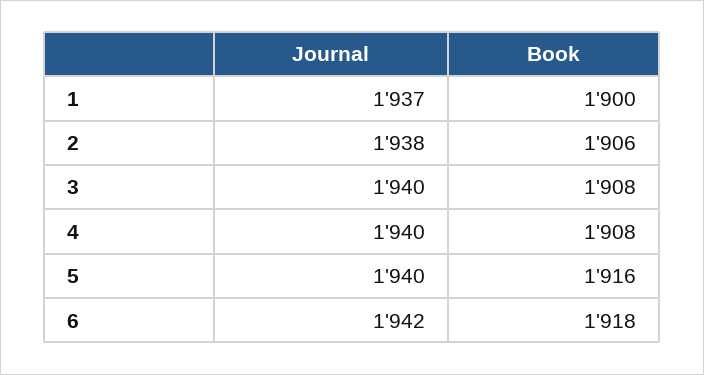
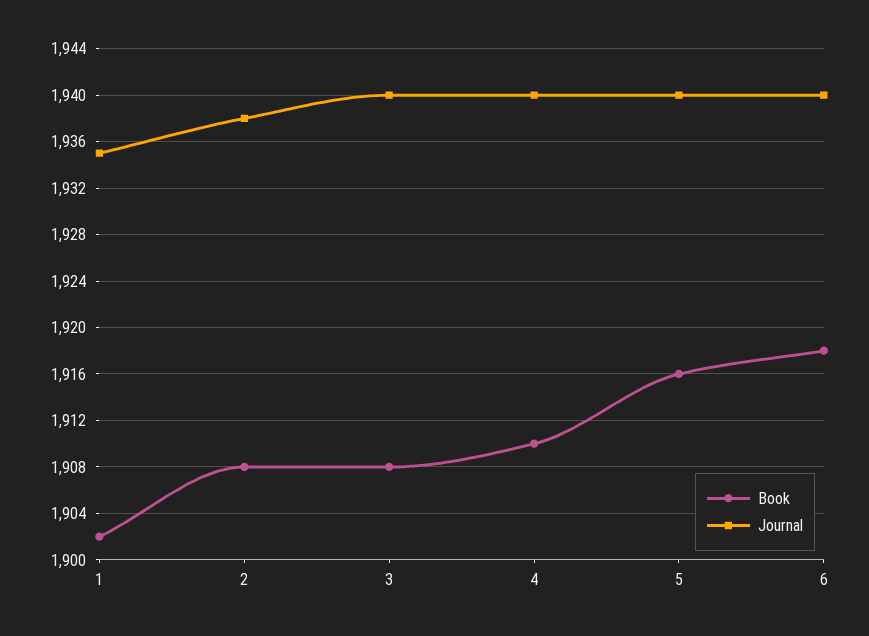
  {
    "Journal": {
-     "1": 1937,
+     "1": 1935,
      "2": 1938,
      "3": 1940,
      "4": 1940,
      "5": 1940,
-     "6": 1942
+     "6": 1940
    },
    "Book": {
-     "1": 1900,
+     "1": 1902,
-     "2": 1906,
+     "2": 1908,
      "3": 1908,
-     "4": 1908,
+     "4": 1910,
      "5": 1916,
      "6": 1918
    }
  }

